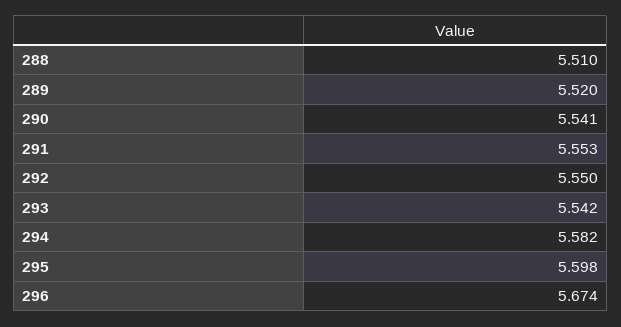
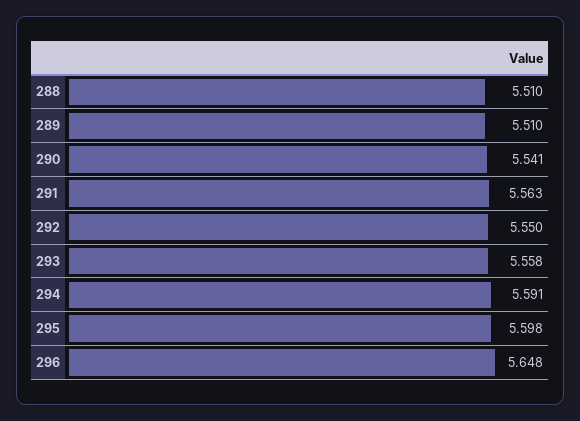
  {
    "288": 5.51,
-   "289": 5.52,
+   "289": 5.51,
    "290": 5.541,
-   "291": 5.553,
+   "291": 5.563,
    "292": 5.55,
-   "293": 5.542,
+   "293": 5.558,
-   "294": 5.582,
+   "294": 5.591,
    "295": 5.598,
-   "296": 5.674
+   "296": 5.648
  }

